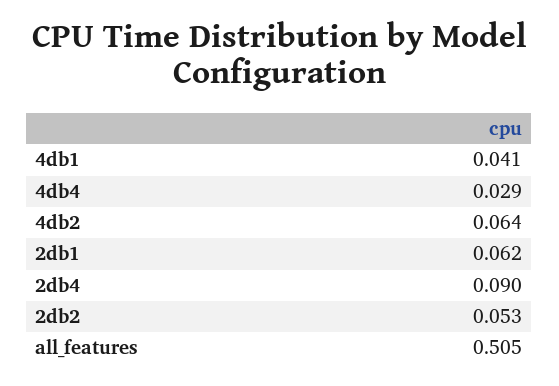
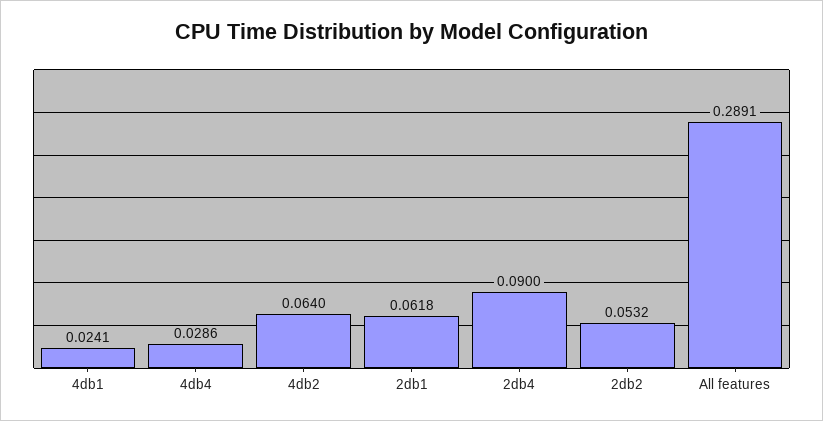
  {
-   "4db1": 0.041,
+   "4db1": 0.0241,
    "4db4": 0.0286,
    "4db2": 0.064,
    "2db1": 0.0618,
    "2db4": 0.09,
    "2db2": 0.0532,
-   "all_features": 0.505
+   "all_features": 0.2891
  }

